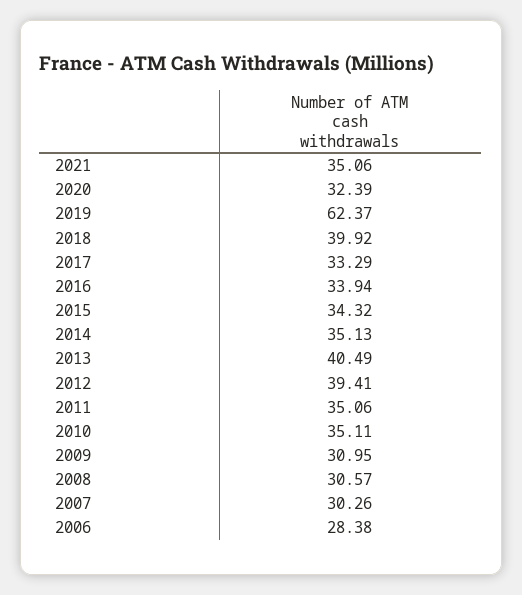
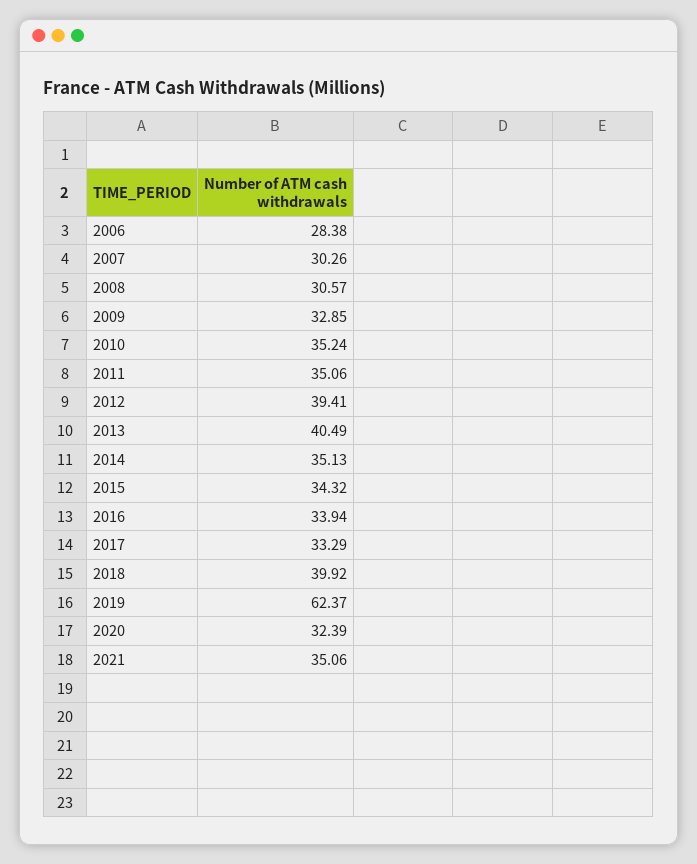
  {
    "2021": 35.06,
    "2020": 32.39,
    "2019": 62.37,
    "2018": 39.92,
    "2017": 33.29,
    "2016": 33.94,
    "2015": 34.32,
    "2014": 35.13,
    "2013": 40.49,
    "2012": 39.41,
    "2011": 35.06,
-   "2010": 35.11,
+   "2010": 35.24,
-   "2009": 30.95,
+   "2009": 32.85,
    "2008": 30.57,
    "2007": 30.26,
    "2006": 28.38
  }

